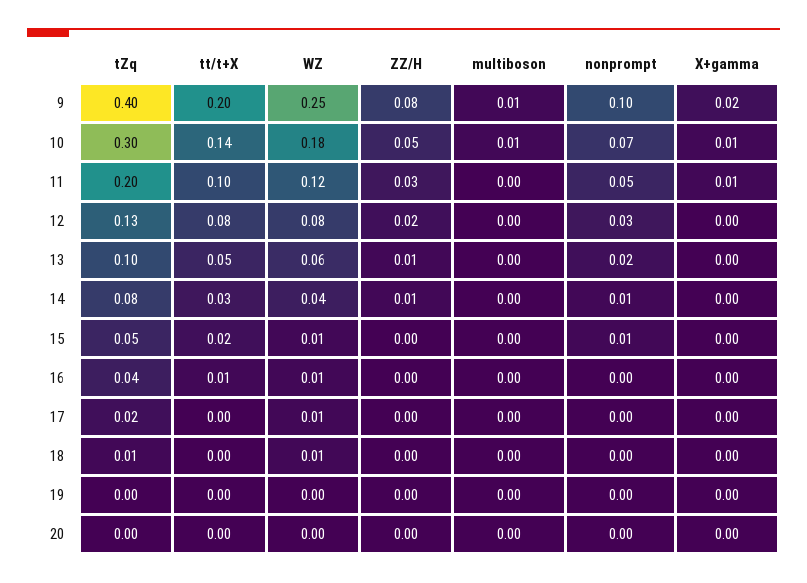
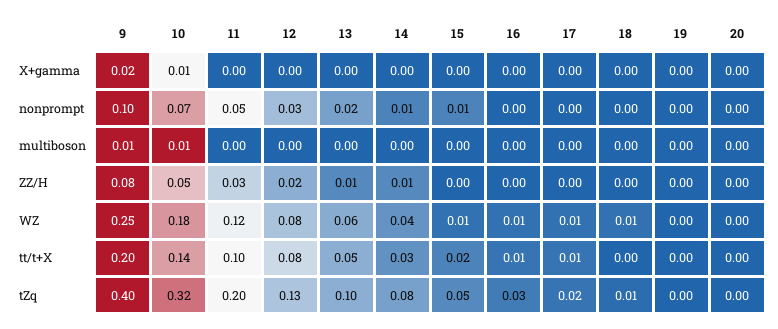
  {
    "tZq": {
      "9": 0.4,
-     "10": 0.3,
+     "10": 0.32,
      "11": 0.2,
      "12": 0.13,
      "13": 0.1,
      "14": 0.08,
      "15": 0.05,
-     "16": 0.04,
+     "16": 0.03,
      "17": 0.02,
      "18": 0.01,
      "19": 0,
      "20": 0
    },
    "tt/t+X": {
      "9": 0.2,
      "10": 0.14,
      "11": 0.1,
      "12": 0.08,
      "13": 0.05,
      "14": 0.03,
      "15": 0.02,
      "16": 0.01,
-     "17": 0,
+     "17": 0.01,
      "18": 0,
      "19": 0,
      "20": 0
    },
    "WZ": {
      "9": 0.25,
      "10": 0.18,
      "11": 0.12,
      "12": 0.08,
      "13": 0.06,
      "14": 0.04,
      "15": 0.01,
      "16": 0.01,
      "17": 0.01,
      "18": 0.01,
      "19": 0,
      "20": 0
    },
    "ZZ/H": {
      "9": 0.08,
      "10": 0.05,
      "11": 0.03,
      "12": 0.02,
      "13": 0.01,
      "14": 0.01,
      "15": 0,
      "16": 0,
      "17": 0,
      "18": 0,
      "19": 0,
      "20": 0
    },
    "multiboson": {
      "9": 0.01,
      "10": 0.01,
      "11": 0,
      "12": 0,
      "13": 0,
      "14": 0,
      "15": 0,
      "16": 0,
      "17": 0,
      "18": 0,
      "19": 0,
      "20": 0
    },
    "nonprompt": {
      "9": 0.1,
      "10": 0.07,
      "11": 0.05,
      "12": 0.03,
      "13": 0.02,
      "14": 0.01,
      "15": 0.01,
      "16": 0,
      "17": 0,
      "18": 0,
      "19": 0,
      "20": 0
    },
    "X+gamma": {
      "9": 0.02,
      "10": 0.01,
-     "11": 0.01,
+     "11": 0,
      "12": 0,
      "13": 0,
      "14": 0,
      "15": 0,
      "16": 0,
      "17": 0,
      "18": 0,
      "19": 0,
      "20": 0
    }
  }

